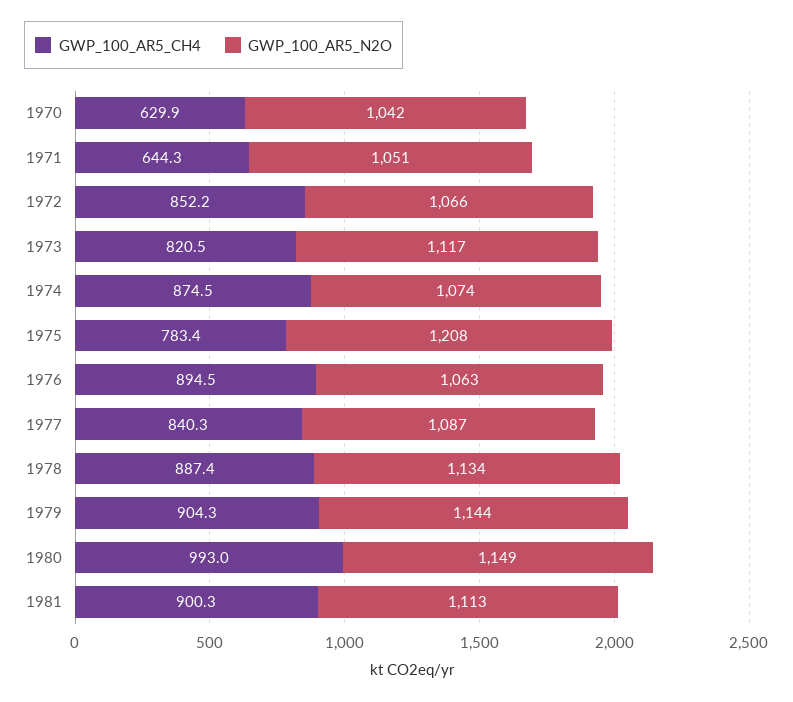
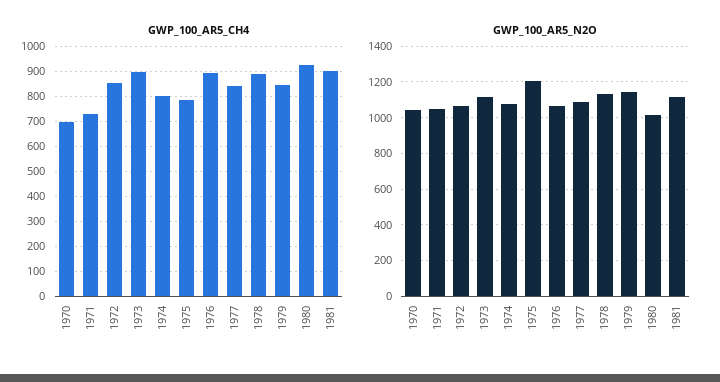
  {
    "GWP_100_AR5_CH4": {
-     "1970": 629.9,
+     "1970": 700,
-     "1971": 644.3,
+     "1971": 725,
      "1972": 852.2,
-     "1973": 820.5,
+     "1973": 900,
-     "1974": 874.5,
+     "1974": 800,
      "1975": 783.4,
      "1976": 894.5,
      "1977": 840.3,
      "1978": 887.4,
-     "1979": 904.3,
+     "1979": 850,
-     "1980": 993,
+     "1980": 925,
      "1981": 900.3
    },
    "GWP_100_AR5_N2O": {
      "1970": 1042,
      "1971": 1051,
      "1972": 1066,
      "1973": 1117,
      "1974": 1074,
      "1975": 1208,
      "1976": 1063,
      "1977": 1087,
      "1978": 1134,
      "1979": 1144,
-     "1980": 1149,
+     "1980": 1000,
      "1981": 1113
    }
  }

